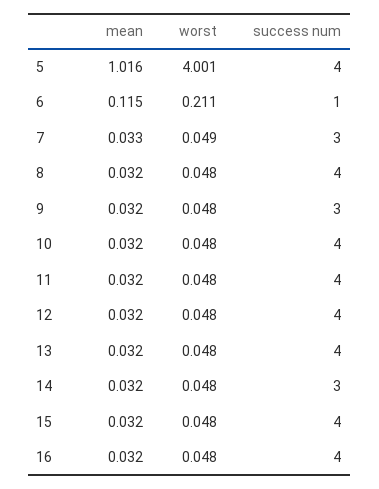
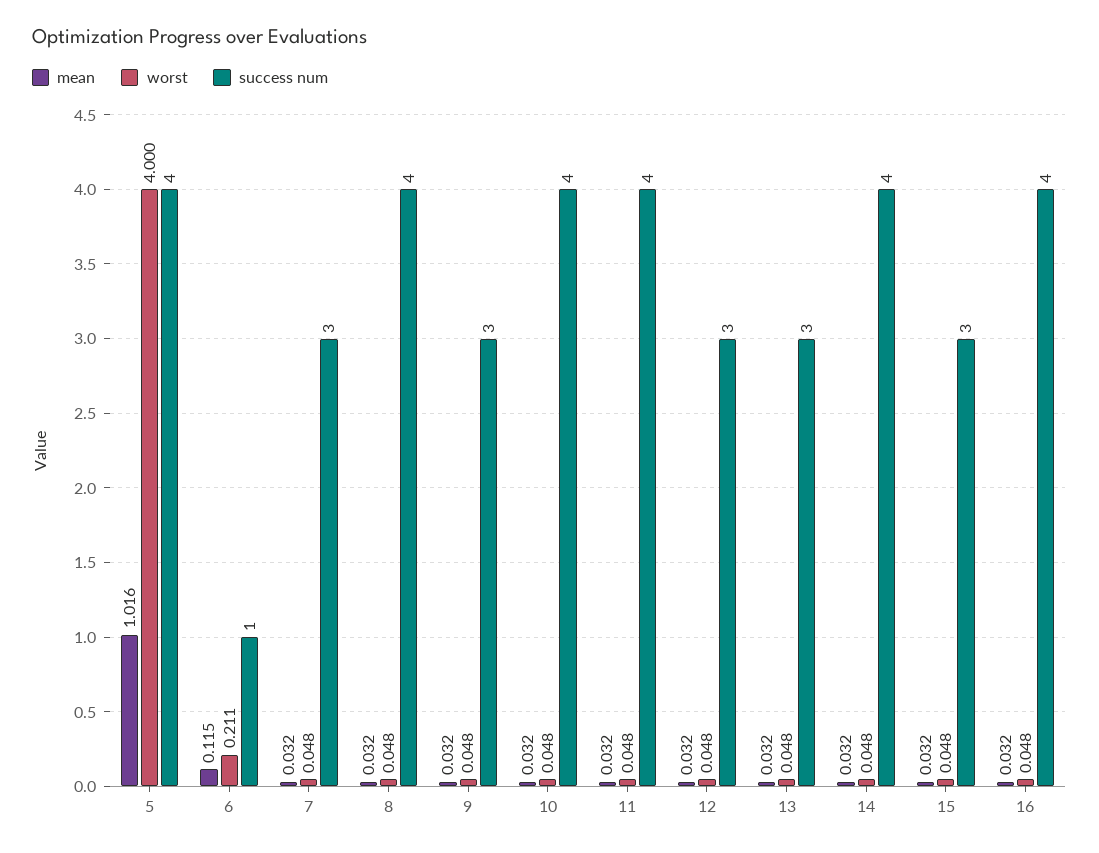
  {
    "mean": {
      "5": 1.016,
      "6": 0.115,
-     "7": 0.033,
+     "7": 0.032,
      "8": 0.032,
      "9": 0.032,
      "10": 0.032,
      "11": 0.032,
      "12": 0.032,
      "13": 0.032,
      "14": 0.032,
      "15": 0.032,
      "16": 0.032
    },
    "worst": {
-     "5": 4.001,
+     "5": 4,
      "6": 0.211,
-     "7": 0.049,
+     "7": 0.048,
      "8": 0.048,
      "9": 0.048,
      "10": 0.048,
      "11": 0.048,
      "12": 0.048,
      "13": 0.048,
      "14": 0.048,
      "15": 0.048,
      "16": 0.048
    },
    "success num": {
      "5": 4,
      "6": 1,
      "7": 3,
      "8": 4,
      "9": 3,
      "10": 4,
      "11": 4,
-     "12": 4,
+     "12": 3,
-     "13": 4,
+     "13": 3,
-     "14": 3,
+     "14": 4,
-     "15": 4,
+     "15": 3,
      "16": 4
    }
  }

